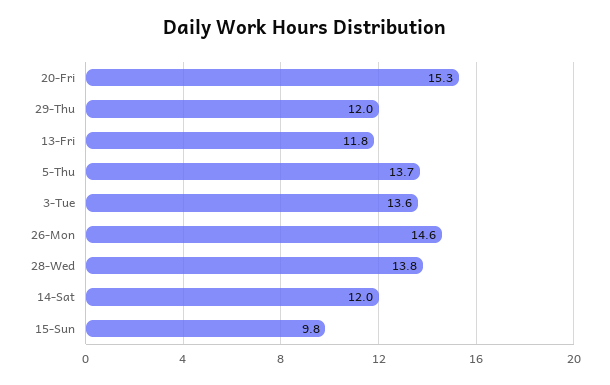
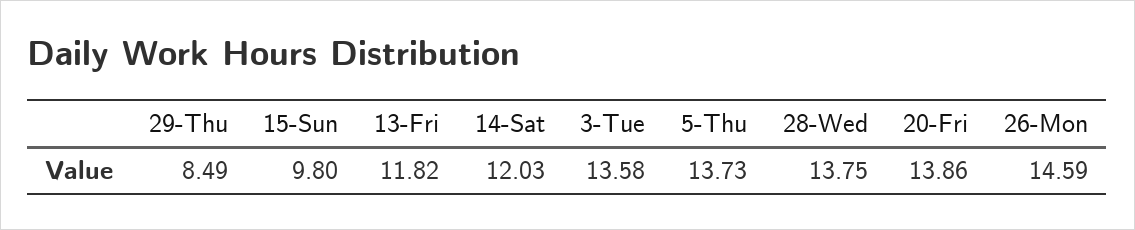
  {
-   "20-Fri": 15.3,
+   "20-Fri": 13.86,
-   "29-Thu": 12,
+   "29-Thu": 8.49,
    "13-Fri": 11.82,
    "5-Thu": 13.73,
    "3-Tue": 13.58,
    "26-Mon": 14.59,
    "28-Wed": 13.75,
    "14-Sat": 12.03,
    "15-Sun": 9.8
  }

